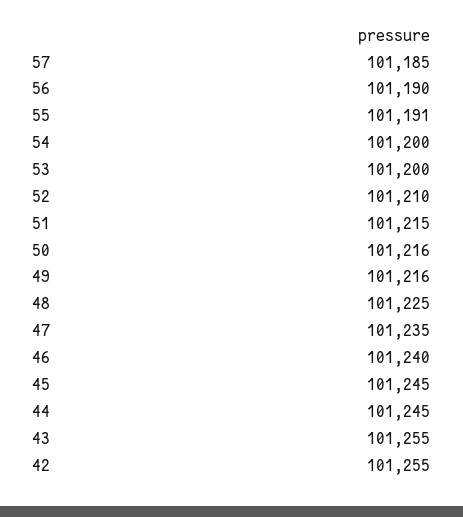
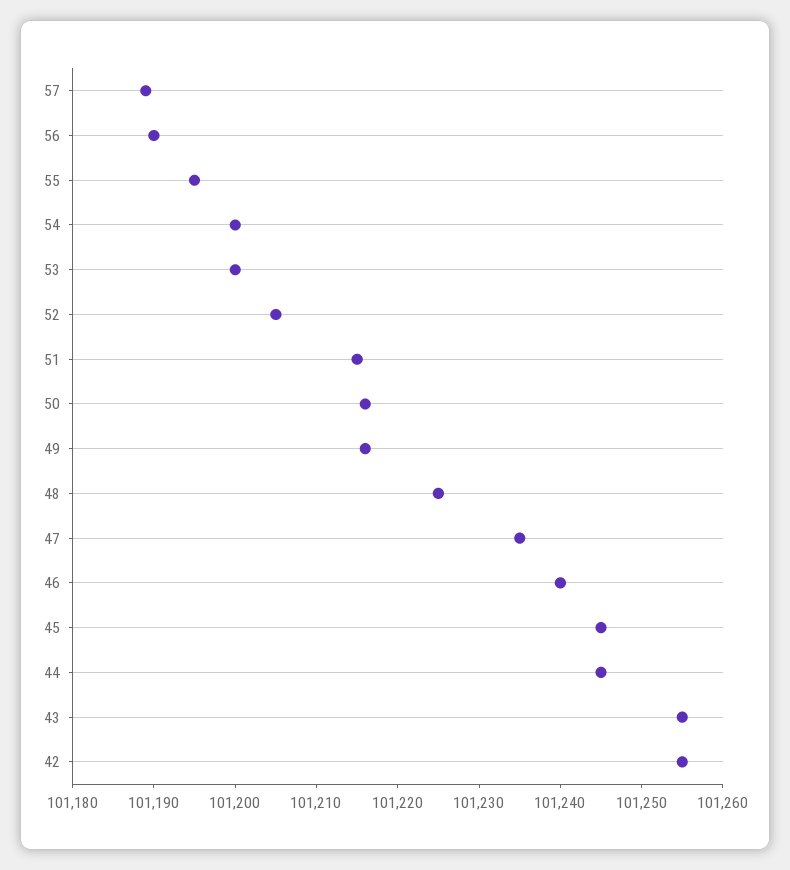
  {
-   "57": 101185,
+   "57": 101189,
    "56": 101190,
-   "55": 101191,
+   "55": 101195,
    "54": 101200,
    "53": 101200,
-   "52": 101210,
+   "52": 101205,
    "51": 101215,
    "50": 101216,
    "49": 101216,
    "48": 101225,
    "47": 101235,
    "46": 101240,
    "45": 101245,
    "44": 101245,
    "43": 101255,
    "42": 101255
  }

